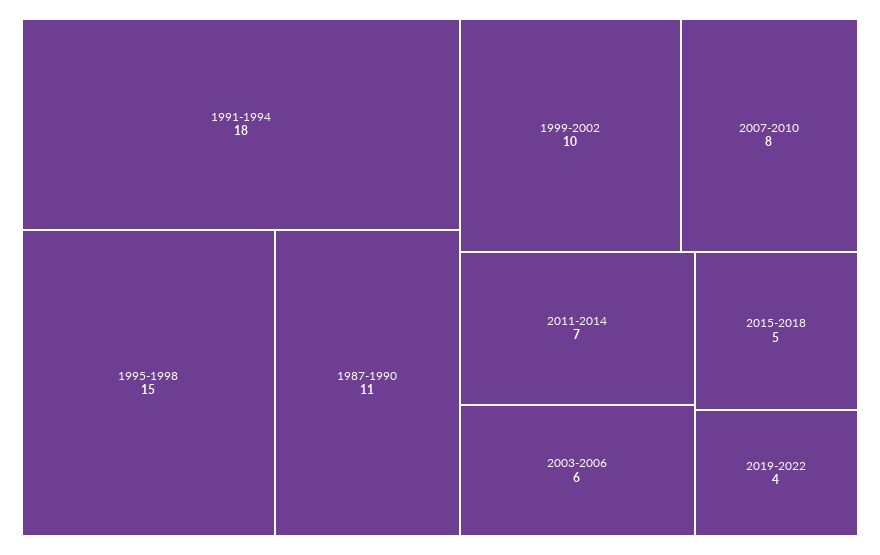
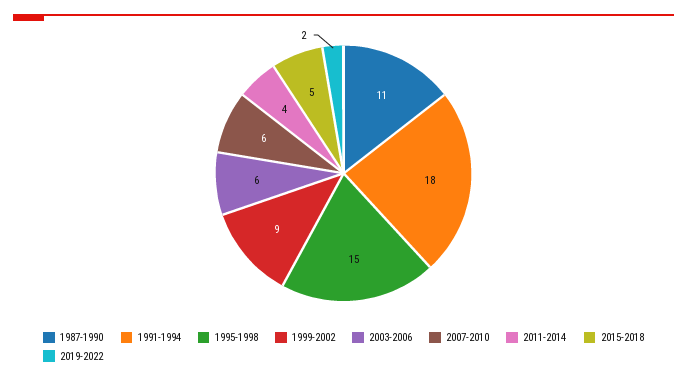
  {
    "1991-1994": 18,
    "1995-1998": 15,
    "1987-1990": 11,
-   "1999-2002": 10,
+   "1999-2002": 9,
-   "2007-2010": 8,
+   "2007-2010": 6,
-   "2011-2014": 7,
+   "2011-2014": 4,
    "2003-2006": 6,
    "2015-2018": 5,
-   "2019-2022": 4
+   "2019-2022": 2
  }

